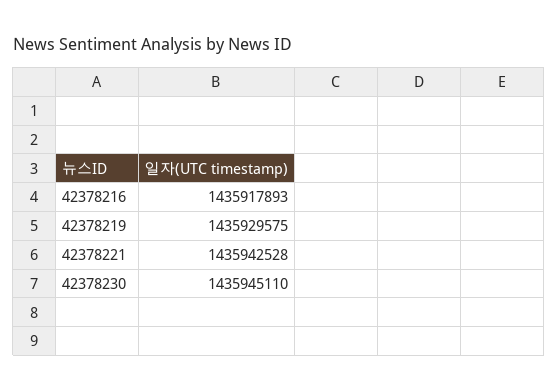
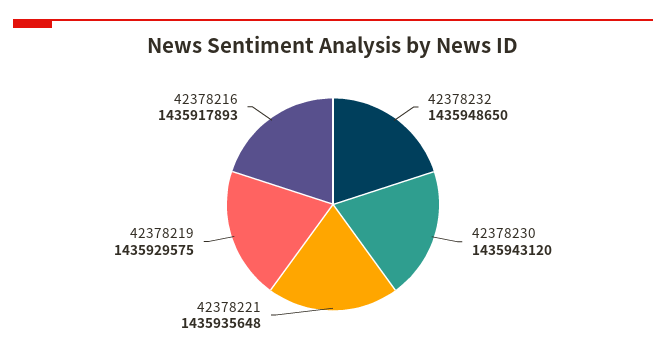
  {
    "42378216": 1435917893,
    "42378219": 1435929575,
-   "42378221": 1435942528,
+   "42378221": 1435935648,
-   "42378230": 1435945110
+   "42378230": 1435943120,
+   "42378232": 1435948650
  }

